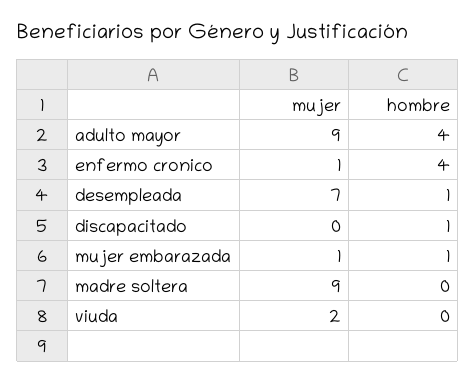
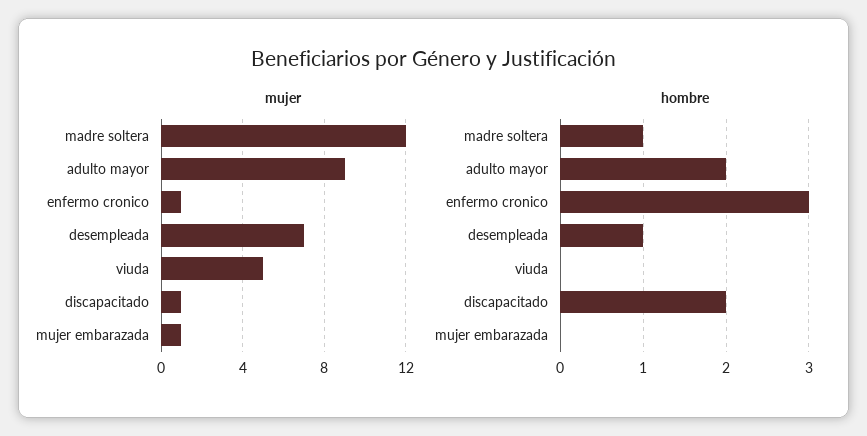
  {
    "mujer": {
      "adulto mayor": 9,
      "enfermo cronico": 1,
      "desempleada": 7,
-     "discapacitado": 0,
+     "discapacitado": 1,
      "mujer embarazada": 1,
-     "madre soltera": 9,
+     "madre soltera": 12,
-     "viuda": 2
+     "viuda": 5
    },
    "hombre": {
-     "adulto mayor": 4,
+     "adulto mayor": 2,
-     "enfermo cronico": 4,
+     "enfermo cronico": 3,
      "desempleada": 1,
-     "discapacitado": 1,
+     "discapacitado": 2,
-     "mujer embarazada": 1,
+     "mujer embarazada": 0,
-     "madre soltera": 0,
+     "madre soltera": 1,
      "viuda": 0
    }
  }

